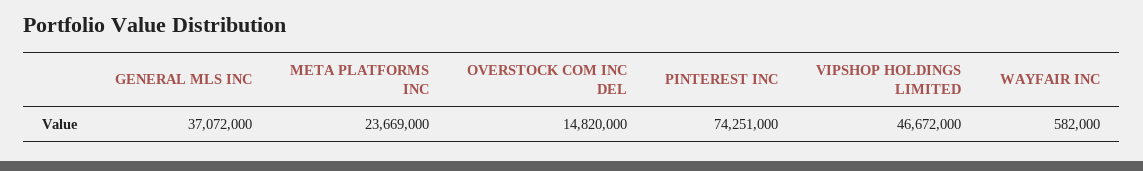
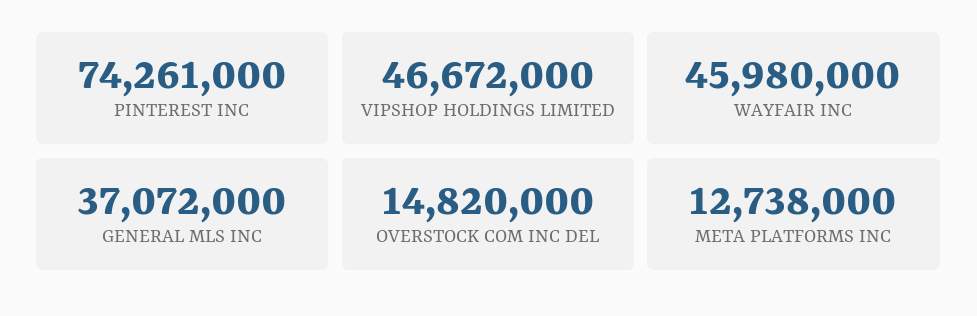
  {
    "GENERAL MLS INC": 37072000,
-   "META PLATFORMS INC": 23669000,
+   "META PLATFORMS INC": 12738000,
    "OVERSTOCK COM INC DEL": 14820000,
-   "PINTEREST INC": 74251000,
+   "PINTEREST INC": 74261000,
    "VIPSHOP HOLDINGS LIMITED": 46672000,
-   "WAYFAIR INC": 582000
+   "WAYFAIR INC": 45980000
  }

